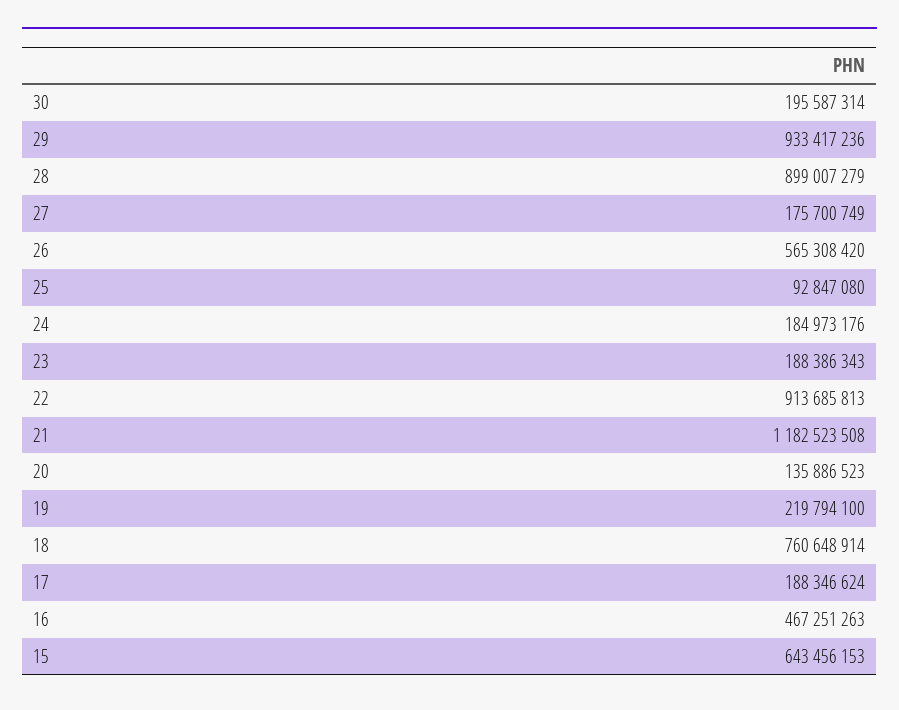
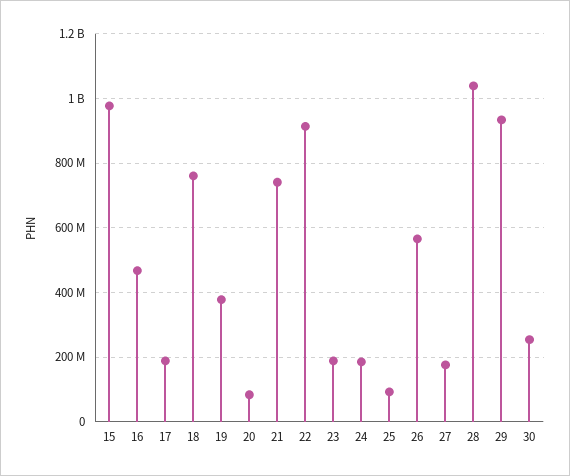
  {
-   "30": 195587314,
+   "30": 260000000,
    "29": 933417236,
-   "28": 899007279,
+   "28": 1040000000,
    "27": 175700749,
    "26": 565308420,
    "25": 92847080,
    "24": 184973176,
    "23": 188386343,
    "22": 913685813,
-   "21": 1182523508,
+   "21": 740000000,
-   "20": 135886523,
+   "20": 80000000,
-   "19": 219794100,
+   "19": 380000000,
    "18": 760648914,
    "17": 188346624,
    "16": 467251263,
-   "15": 643456153
+   "15": 980000000
  }

